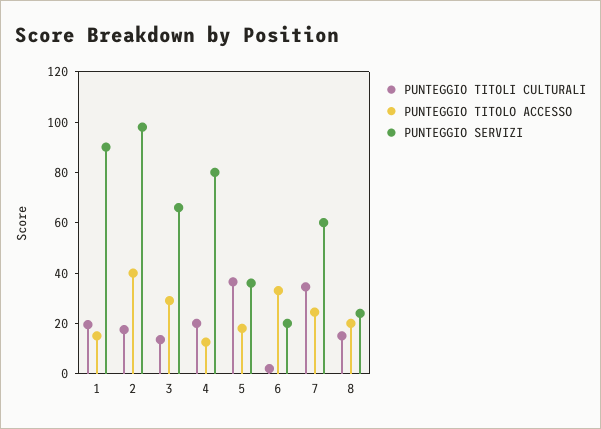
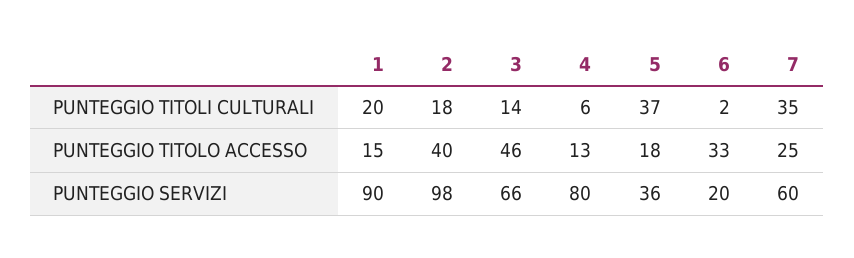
  {
    "PUNTEGGIO TITOLI CULTURALI": {
      "1": 20,
      "2": 18,
      "3": 14,
-     "4": 20,
+     "4": 6,
      "5": 37,
      "6": 2,
-     "7": 35,
+     "7": 35
-     "8": 15
    },
    "PUNTEGGIO TITOLO ACCESSO": {
      "1": 15,
      "2": 40,
-     "3": 30,
+     "3": 46,
      "4": 13,
      "5": 18,
      "6": 33,
-     "7": 25,
+     "7": 25
-     "8": 20
    },
    "PUNTEGGIO SERVIZI": {
      "1": 90,
      "2": 98,
      "3": 66,
      "4": 80,
      "5": 36,
      "6": 20,
-     "7": 60,
+     "7": 60
-     "8": 25
    }
  }

